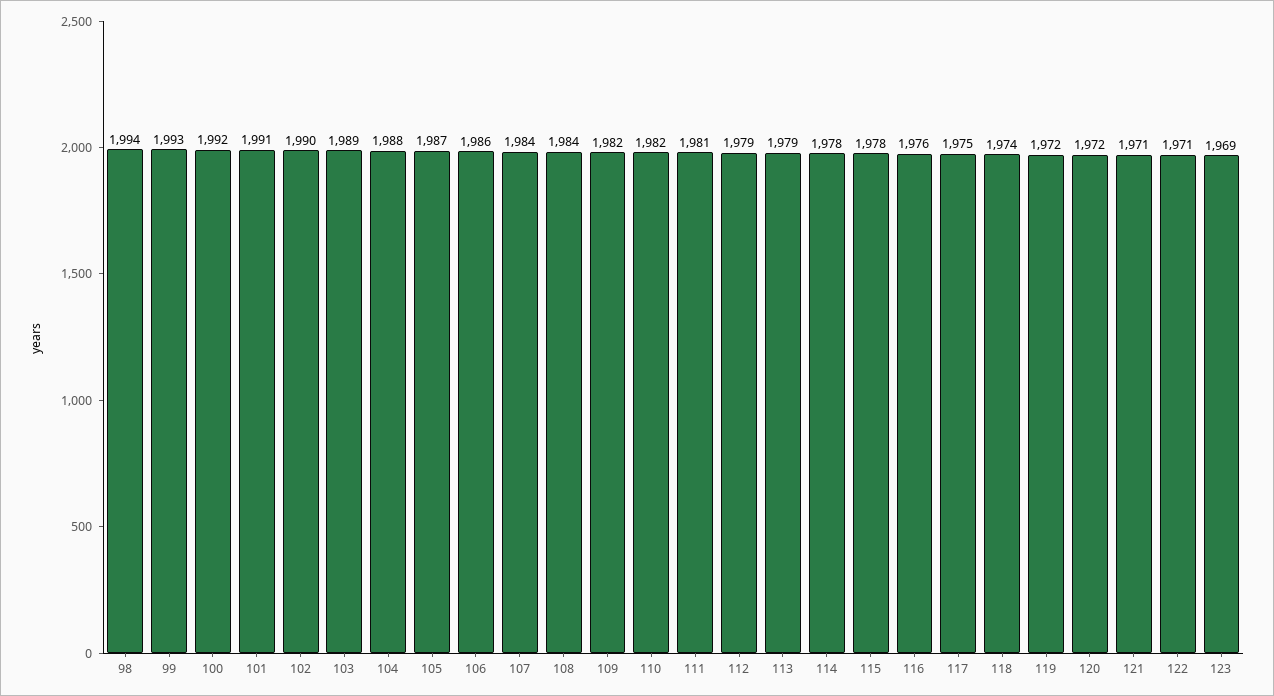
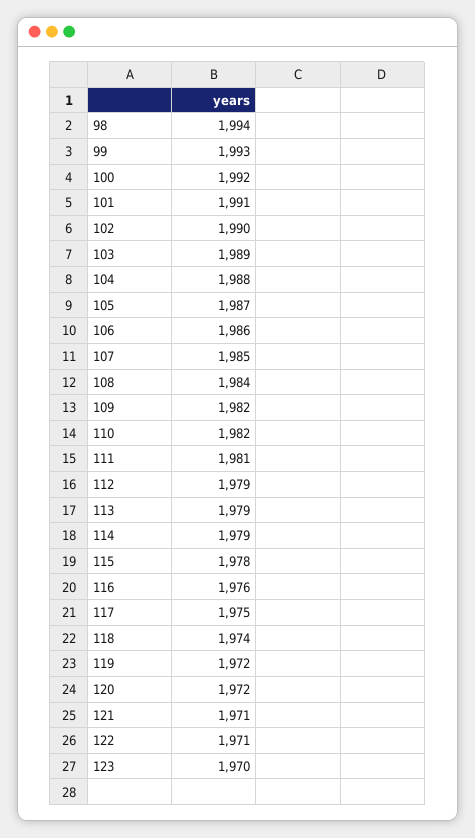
  {
    "98": 1994,
    "99": 1993,
    "100": 1992,
    "101": 1991,
    "102": 1990,
    "103": 1989,
    "104": 1988,
    "105": 1987,
    "106": 1986,
-   "107": 1984,
+   "107": 1985,
    "108": 1984,
    "109": 1982,
    "110": 1982,
    "111": 1981,
    "112": 1979,
    "113": 1979,
-   "114": 1978,
+   "114": 1979,
    "115": 1978,
    "116": 1976,
    "117": 1975,
    "118": 1974,
    "119": 1972,
    "120": 1972,
    "121": 1971,
    "122": 1971,
-   "123": 1969
+   "123": 1970
  }

